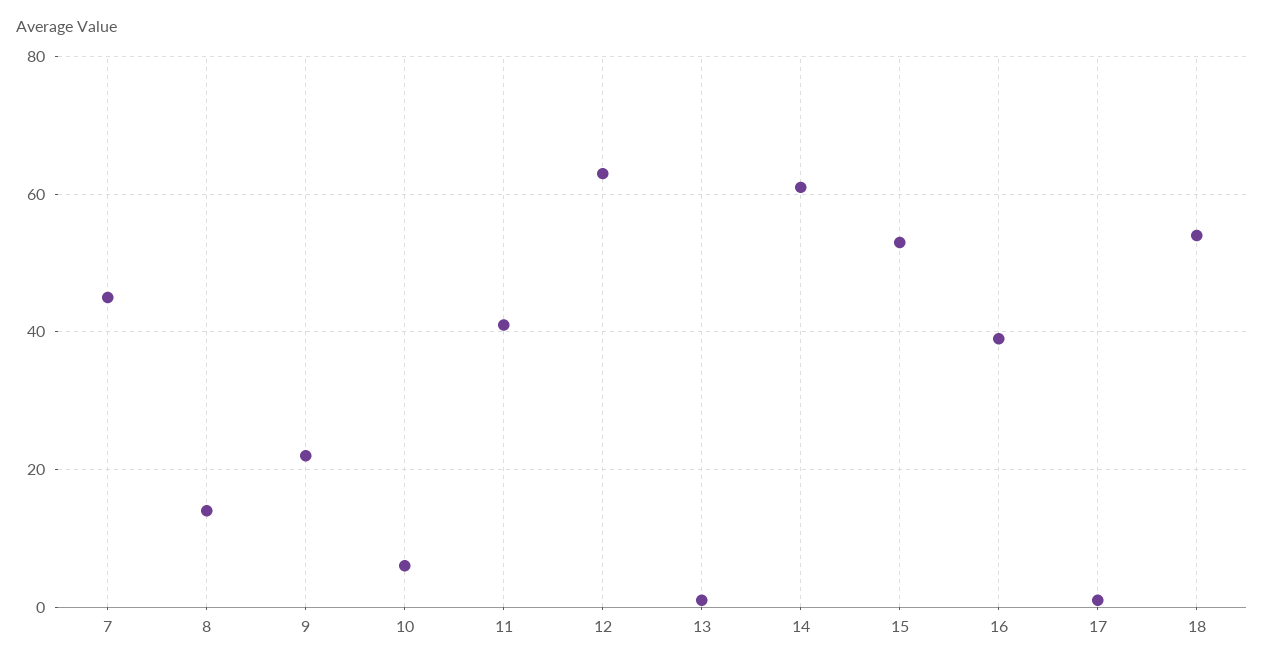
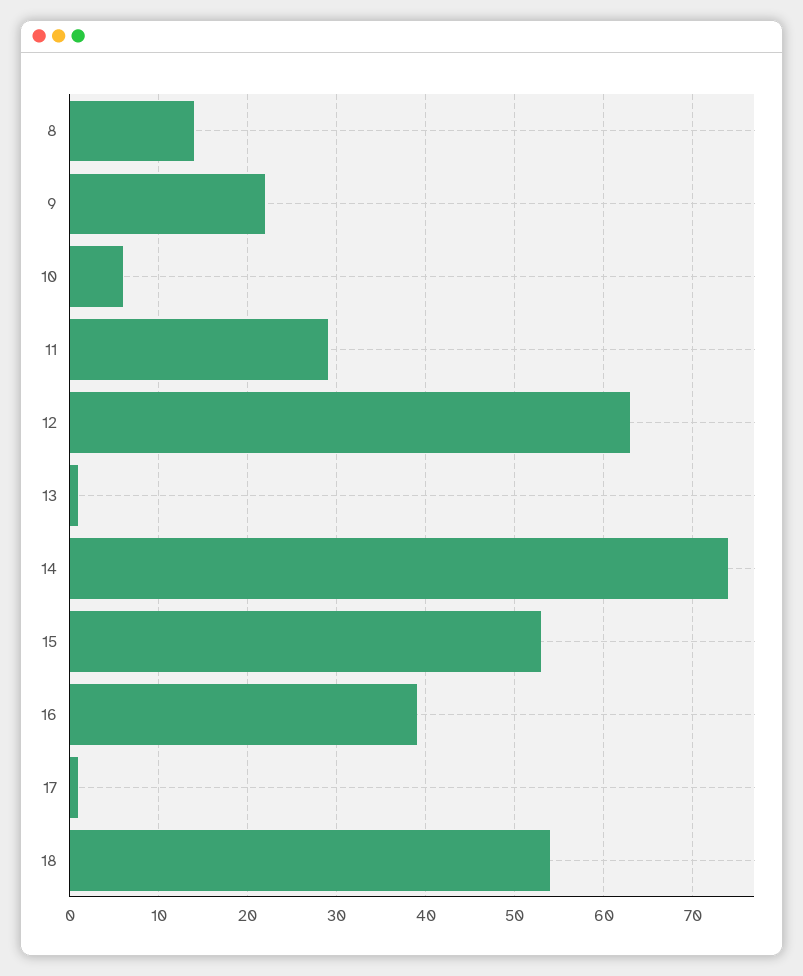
  {
-   "7": 45,
    "8": 14,
    "9": 22,
    "10": 6,
-   "11": 40,
+   "11": 29,
    "12": 63,
    "13": 1,
-   "14": 60,
+   "14": 74,
    "15": 53,
    "16": 39,
    "17": 1,
    "18": 54
  }

